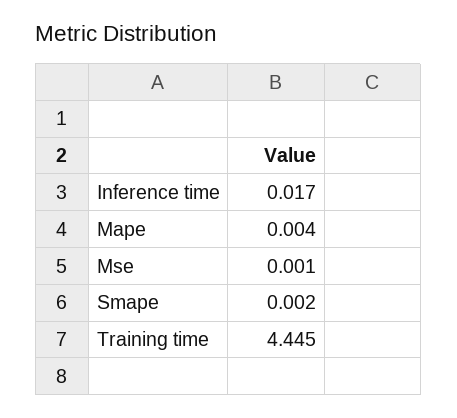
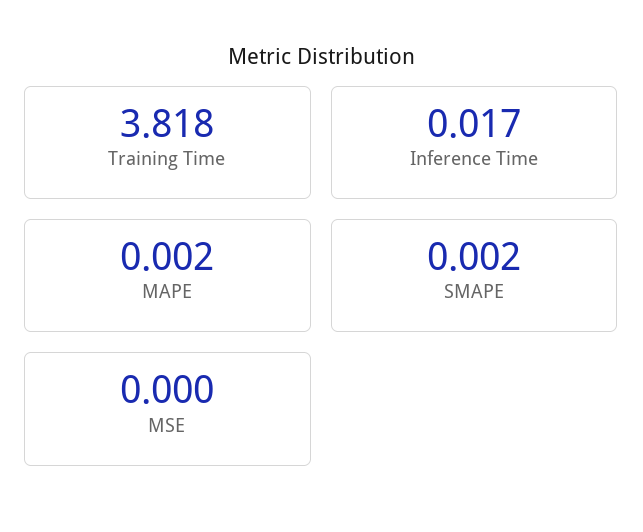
  {
    "Inference time": 0.017,
-   "Mape": 0.004,
+   "Mape": 0.002,
-   "Mse": 0.001,
+   "Mse": 0,
    "Smape": 0.002,
-   "Training time": 4.445
+   "Training time": 3.818
  }

